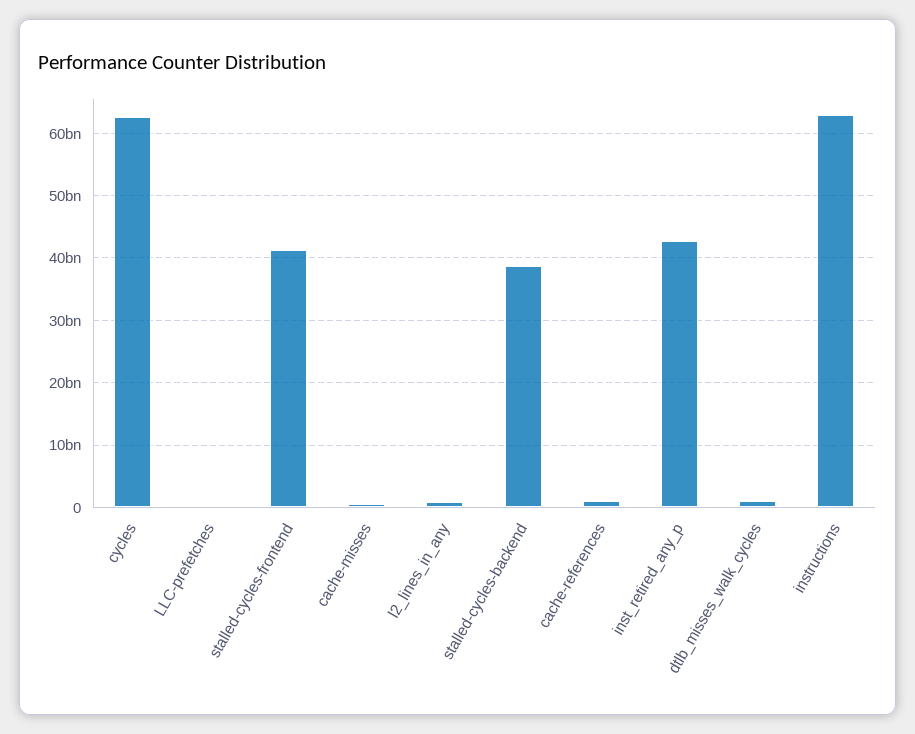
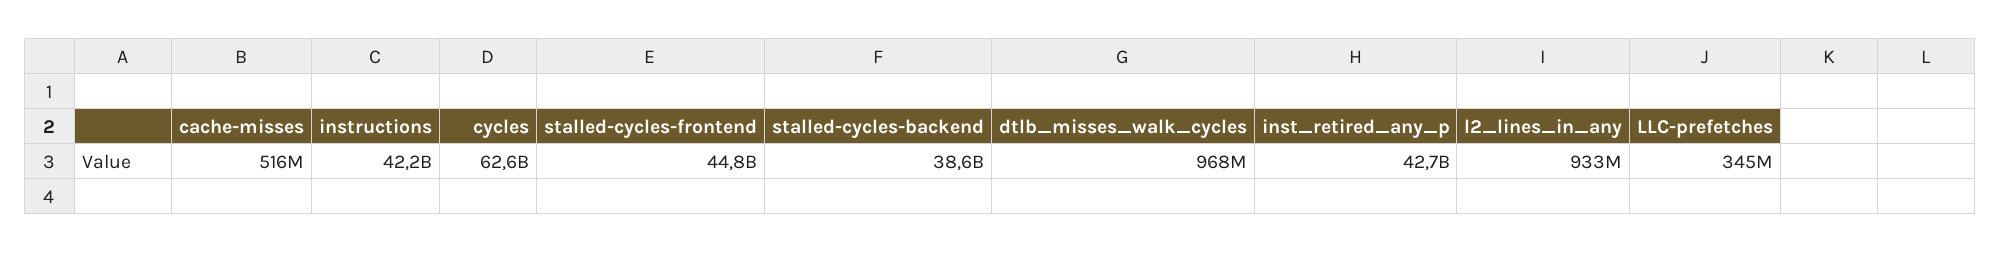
  {
    "cycles": 62600000000,
    "LLC-prefetches": 345000000,
-   "stalled-cycles-frontend": 41000000000,
+   "stalled-cycles-frontend": 44800000000,
    "cache-misses": 516000000,
    "l2_lines_in_any": 933000000,
    "stalled-cycles-backend": 38600000000,
-   "cache-references": 1000000000,
    "inst_retired_any_p": 42700000000,
    "dtlb_misses_walk_cycles": 968000000,
-   "instructions": 63000000000
+   "instructions": 42200000000
  }

